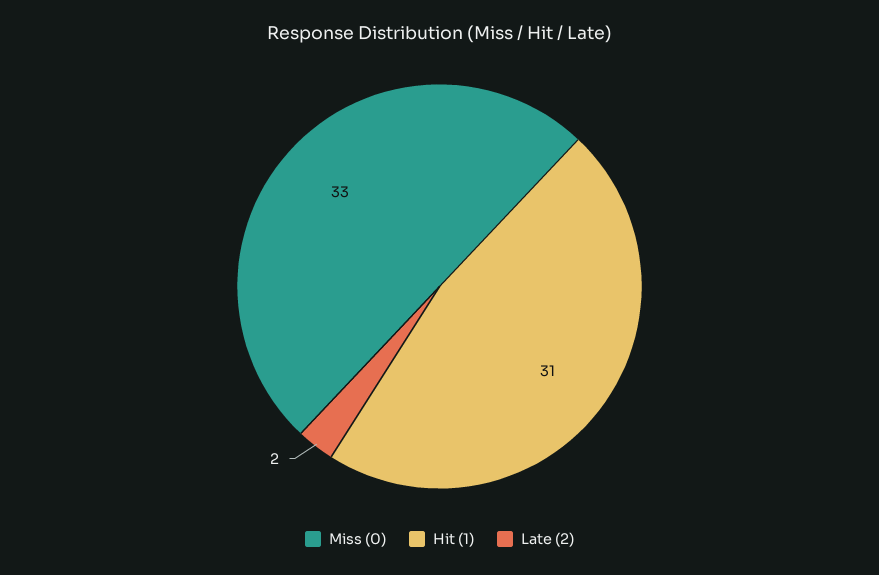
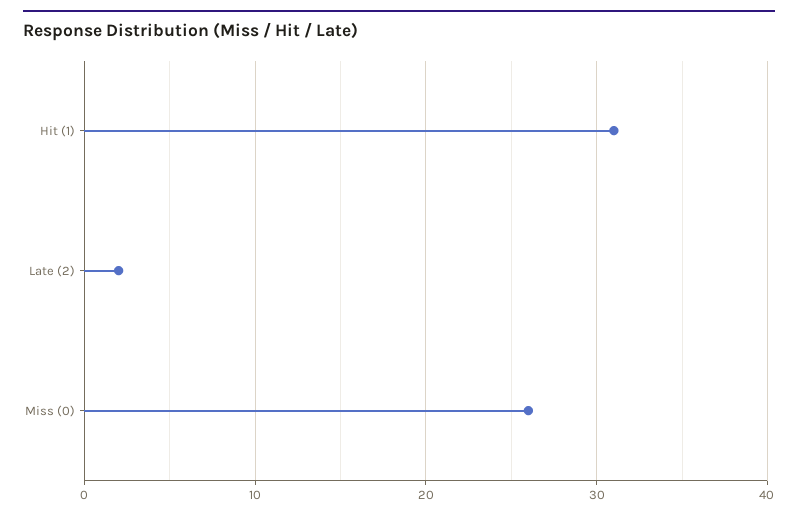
  {
-   "Miss (0)": 33,
+   "Miss (0)": 26,
    "Hit (1)": 31,
    "Late (2)": 2
  }

